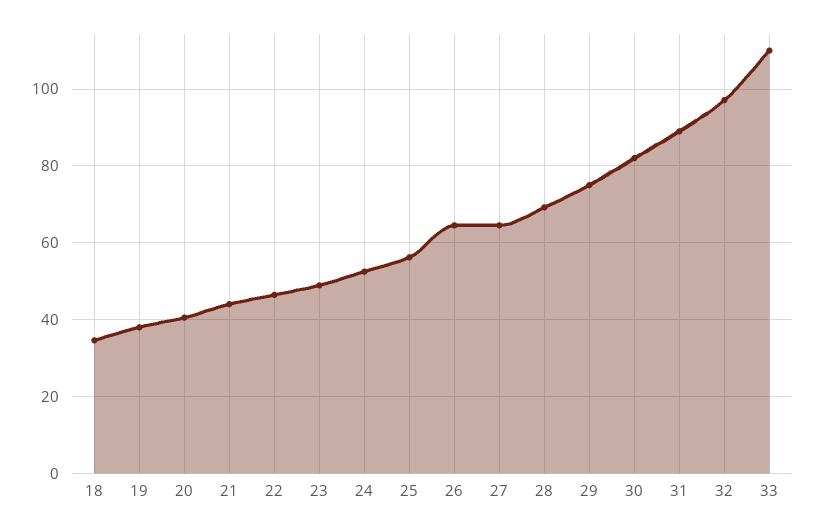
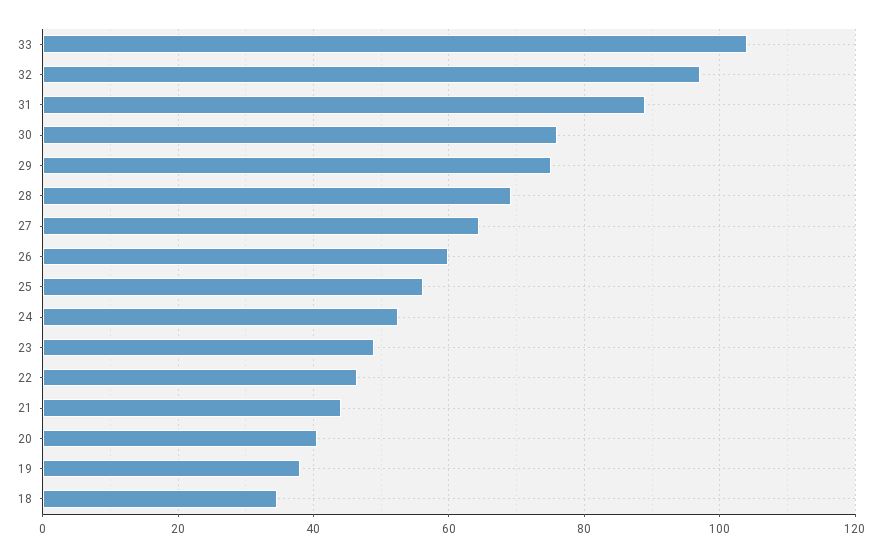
  {
    "18": 34,
    "19": 38,
    "20": 40,
    "21": 44,
    "22": 46,
    "23": 48,
    "24": 52,
    "25": 56,
-   "26": 64,
+   "26": 60,
    "27": 64,
    "28": 70,
    "29": 76,
-   "30": 82,
+   "30": 76,
    "31": 90,
    "32": 98,
-   "33": 110
+   "33": 104
  }

